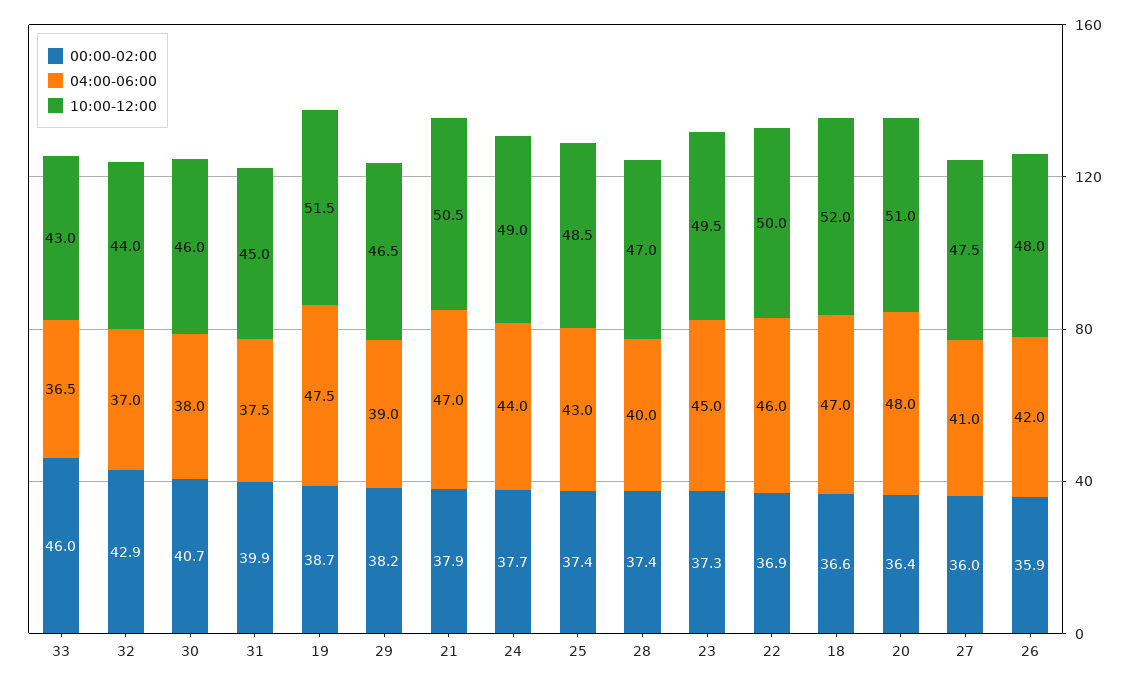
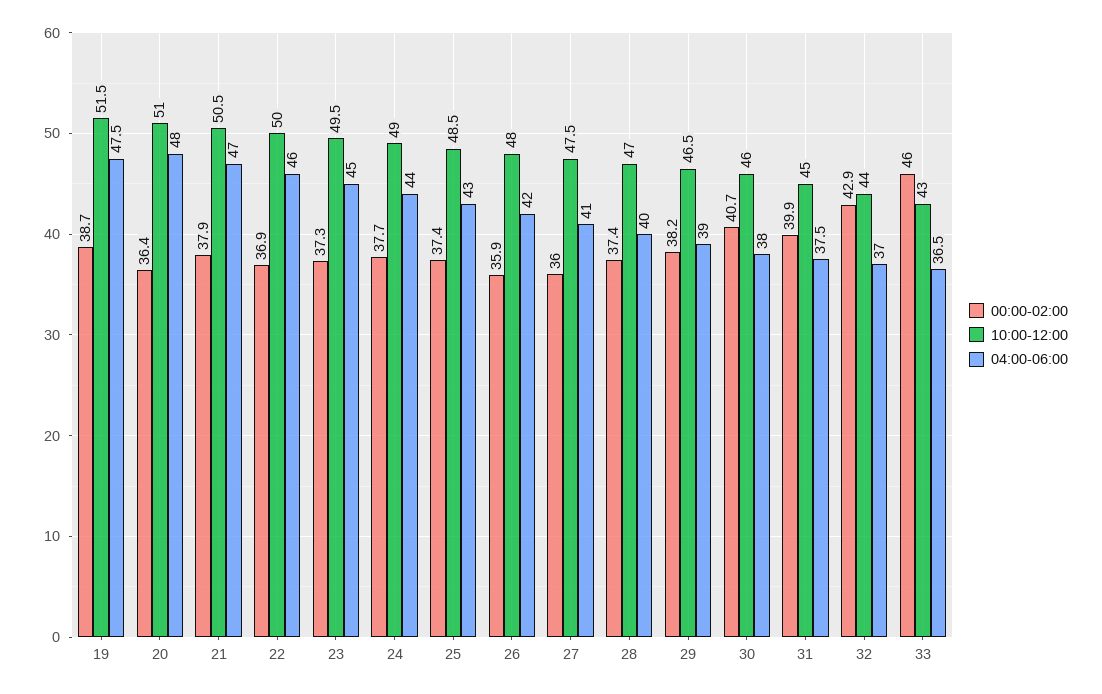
  {
    "00:00-02:00": {
      "33": 46,
      "32": 42.9,
      "30": 40.7,
      "31": 39.9,
      "19": 38.7,
      "29": 38.2,
      "21": 37.9,
      "24": 37.7,
      "25": 37.4,
      "28": 37.4,
      "23": 37.3,
      "22": 36.9,
-     "18": 36.6,
      "20": 36.4,
      "27": 36,
      "26": 35.9
    },
    "04:00-06:00": {
      "33": 36.5,
      "32": 37,
      "30": 38,
      "31": 37.5,
      "19": 47.5,
      "29": 39,
      "21": 47,
      "24": 44,
      "25": 43,
      "28": 40,
      "23": 45,
      "22": 46,
-     "18": 47,
      "20": 48,
      "27": 41,
      "26": 42
    },
    "10:00-12:00": {
      "33": 43,
      "32": 44,
      "30": 46,
      "31": 45,
      "19": 51.5,
      "29": 46.5,
      "21": 50.5,
      "24": 49,
      "25": 48.5,
      "28": 47,
      "23": 49.5,
      "22": 50,
-     "18": 52,
      "20": 51,
      "27": 47.5,
      "26": 48
    }
  }

